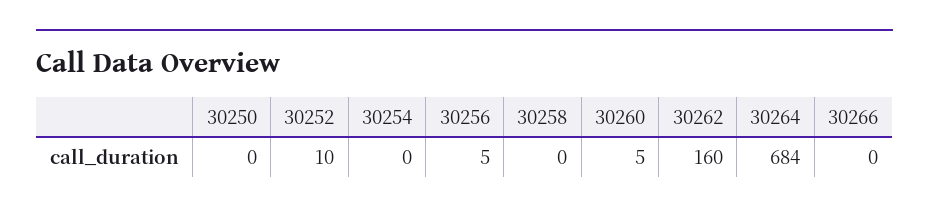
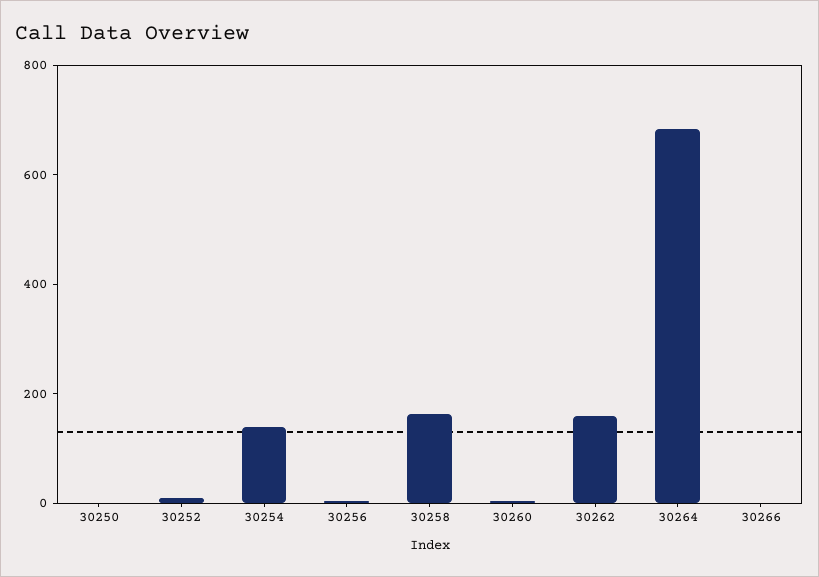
  {
    "30250": 0,
    "30252": 10,
-   "30254": 0,
+   "30254": 150,
    "30256": 5,
-   "30258": 0,
+   "30258": 150,
    "30260": 5,
    "30262": 160,
    "30264": 684,
    "30266": 0
  }

